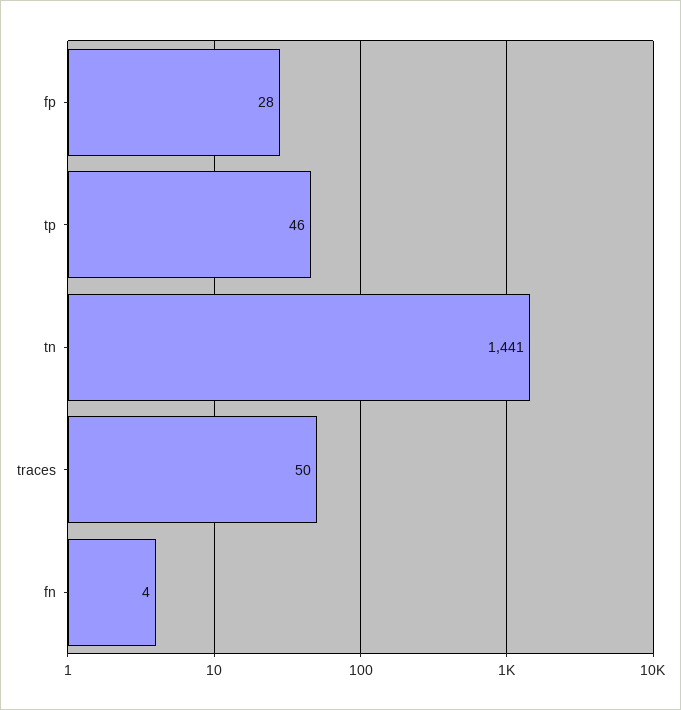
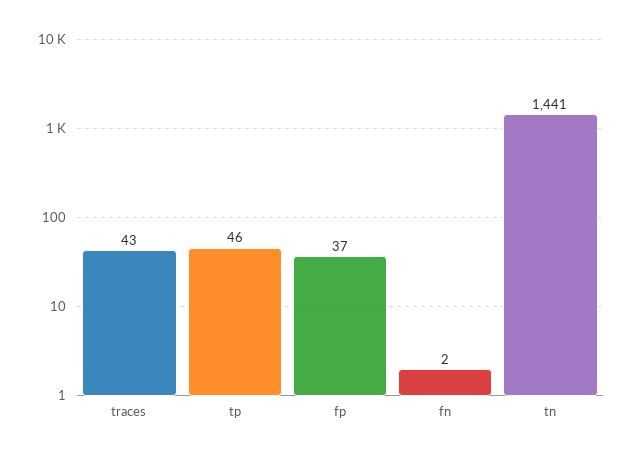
  {
-   "fp": 28,
+   "fp": 37,
    "tp": 46,
    "tn": 1441,
-   "traces": 50,
+   "traces": 43,
-   "fn": 4
+   "fn": 2
  }

